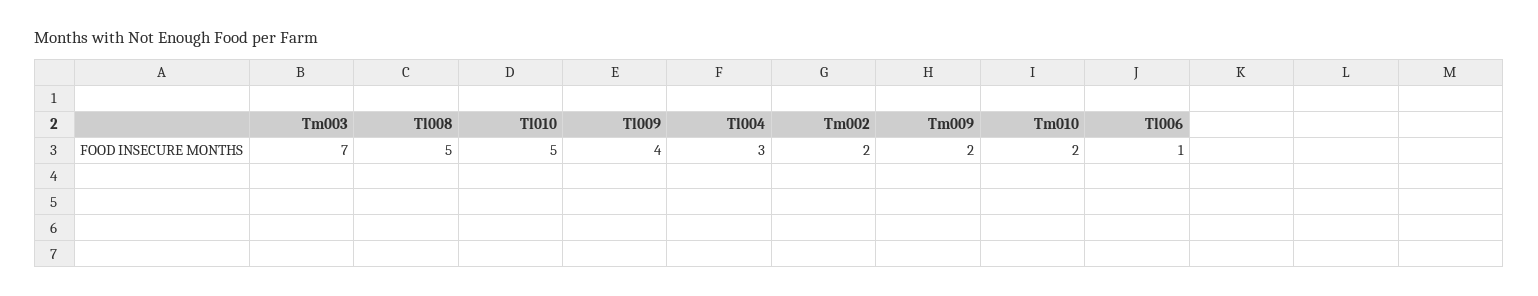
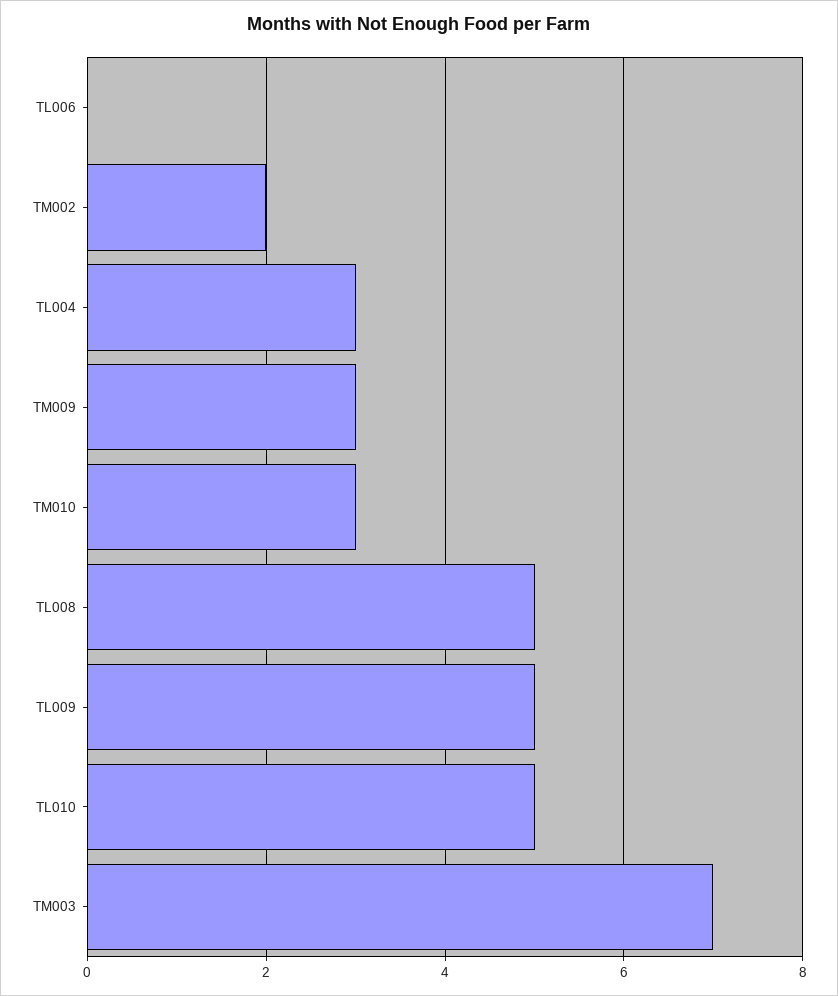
  {
    "Tm003": 7,
    "Tl008": 5,
    "Tl010": 5,
-   "Tl009": 4,
+   "Tl009": 5,
    "Tl004": 3,
    "Tm002": 2,
-   "Tm009": 2,
+   "Tm009": 3,
-   "Tm010": 2,
+   "Tm010": 3,
-   "Tl006": 1
+   "Tl006": 0
  }

